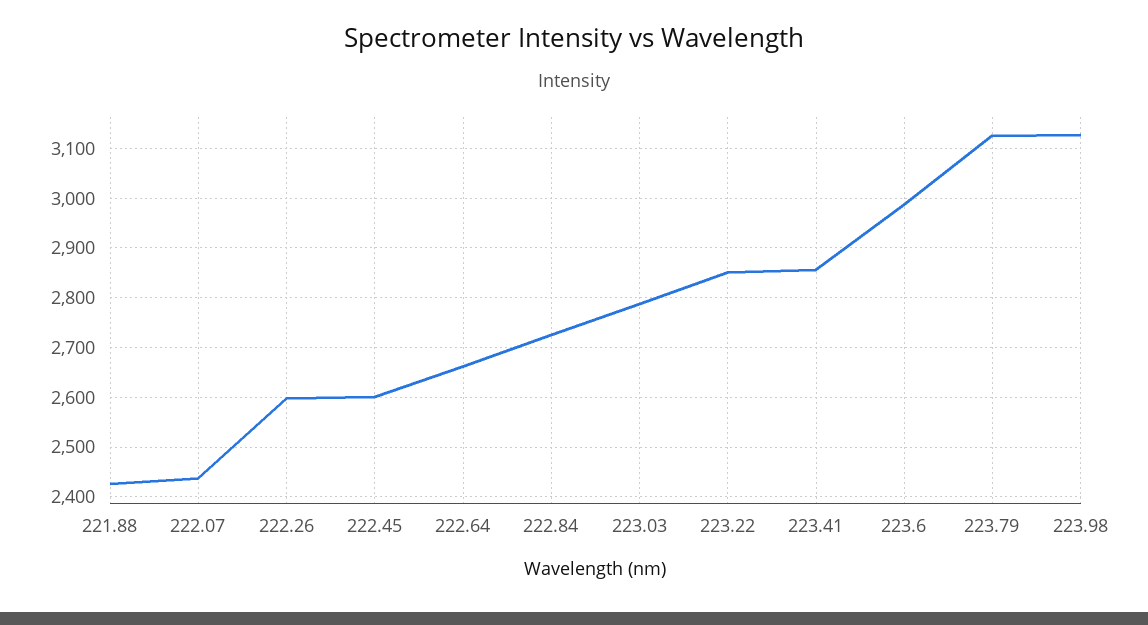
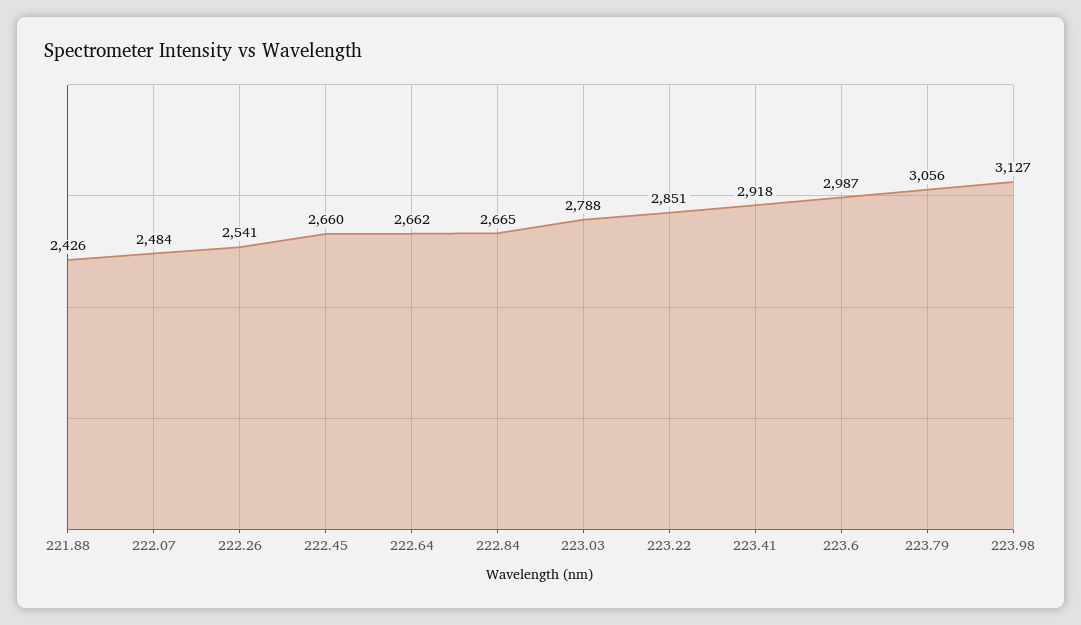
  {
    "221.88": 2426,
-   "222.07": 2440,
+   "222.07": 2484,
-   "222.26": 2600,
+   "222.26": 2541,
-   "222.45": 2600,
+   "222.45": 2660,
    "222.64": 2662,
-   "222.84": 2720,
+   "222.84": 2665,
    "223.03": 2788,
    "223.22": 2851,
-   "223.41": 2860,
+   "223.41": 2918,
    "223.6": 2987,
-   "223.79": 3120,
+   "223.79": 3056,
    "223.98": 3127
  }

